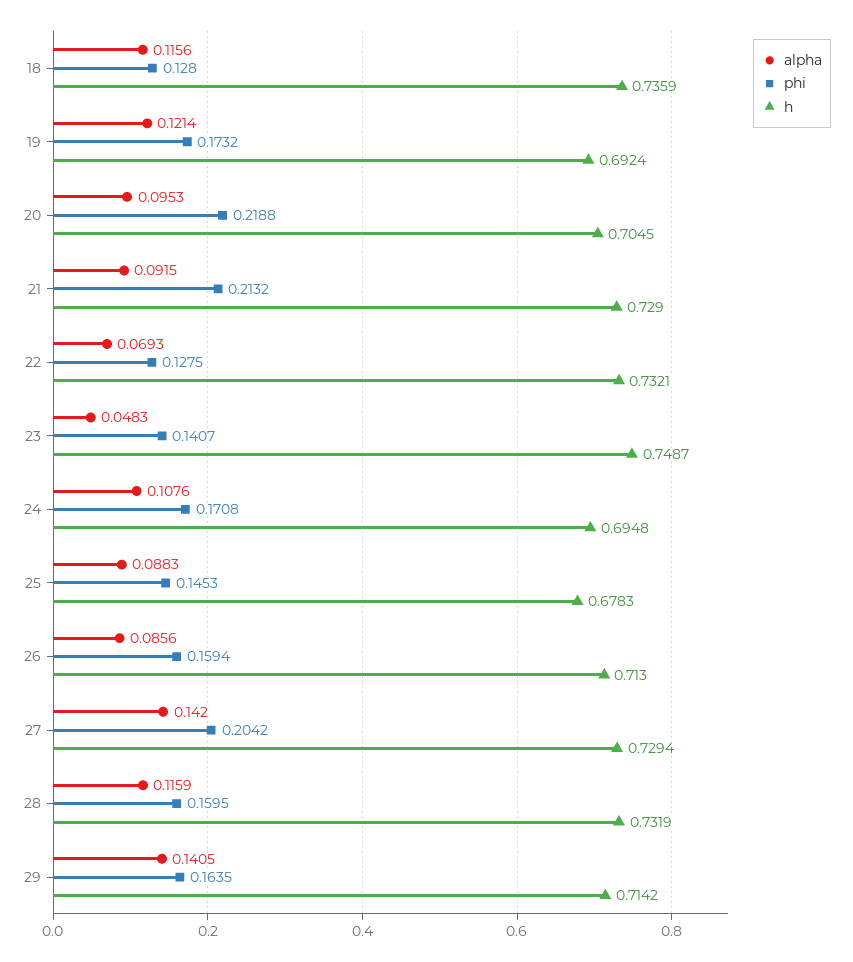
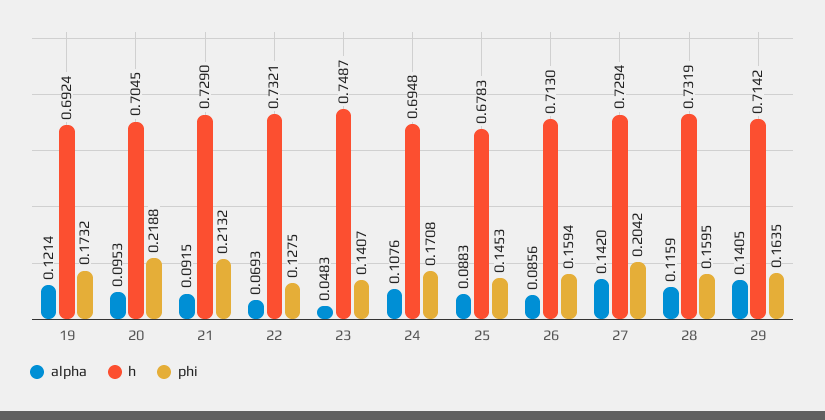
  {
    "alpha": {
-     "18": 0.1156,
      "19": 0.1214,
      "20": 0.0953,
      "21": 0.0915,
      "22": 0.0693,
      "23": 0.0483,
      "24": 0.1076,
      "25": 0.0883,
      "26": 0.0856,
      "27": 0.142,
      "28": 0.1159,
      "29": 0.1405
    },
    "phi": {
-     "18": 0.128,
      "19": 0.1732,
      "20": 0.2188,
      "21": 0.2132,
      "22": 0.1275,
      "23": 0.1407,
      "24": 0.1708,
      "25": 0.1453,
      "26": 0.1594,
      "27": 0.2042,
      "28": 0.1595,
      "29": 0.1635
    },
    "h": {
-     "18": 0.7359,
      "19": 0.6924,
      "20": 0.7045,
      "21": 0.729,
      "22": 0.7321,
      "23": 0.7487,
      "24": 0.6948,
      "25": 0.6783,
      "26": 0.713,
      "27": 0.7294,
      "28": 0.7319,
      "29": 0.7142
    }
  }

